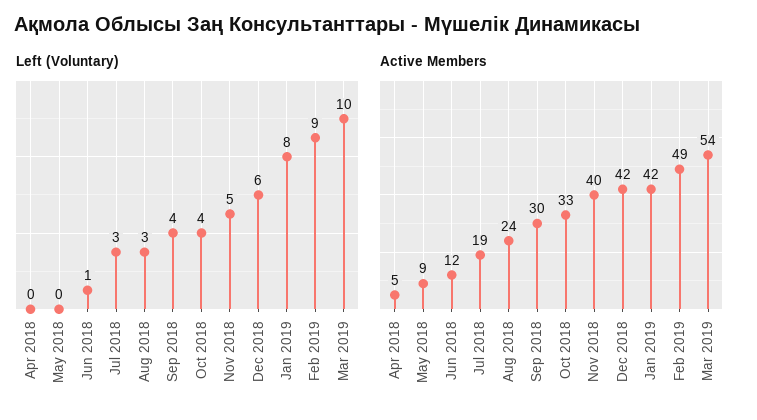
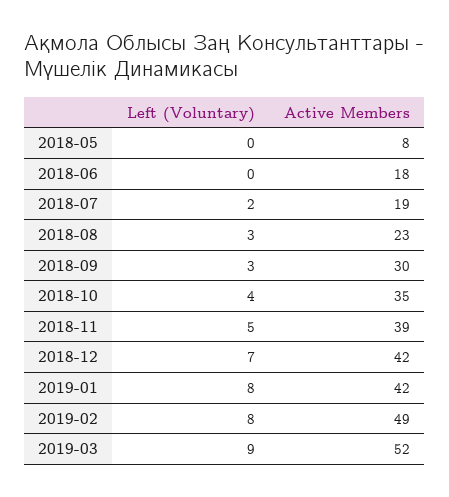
  {
    "Left (Voluntary)": {
-     "Apr 2018": 0,
      "May 2018": 0,
-     "Jun 2018": 1,
+     "Jun 2018": 0,
-     "Jul 2018": 3,
+     "Jul 2018": 2,
      "Aug 2018": 3,
-     "Sep 2018": 4,
+     "Sep 2018": 3,
      "Oct 2018": 4,
      "Nov 2018": 5,
-     "Dec 2018": 6,
+     "Dec 2018": 7,
      "Jan 2019": 8,
-     "Feb 2019": 9,
+     "Feb 2019": 8,
-     "Mar 2019": 10
+     "Mar 2019": 9
    },
    "Active Members": {
-     "Apr 2018": 5,
-     "May 2018": 9,
+     "May 2018": 8,
-     "Jun 2018": 12,
+     "Jun 2018": 18,
      "Jul 2018": 19,
-     "Aug 2018": 24,
+     "Aug 2018": 23,
      "Sep 2018": 30,
-     "Oct 2018": 33,
+     "Oct 2018": 35,
-     "Nov 2018": 40,
+     "Nov 2018": 39,
      "Dec 2018": 42,
      "Jan 2019": 42,
      "Feb 2019": 49,
-     "Mar 2019": 54
+     "Mar 2019": 52
    }
  }

